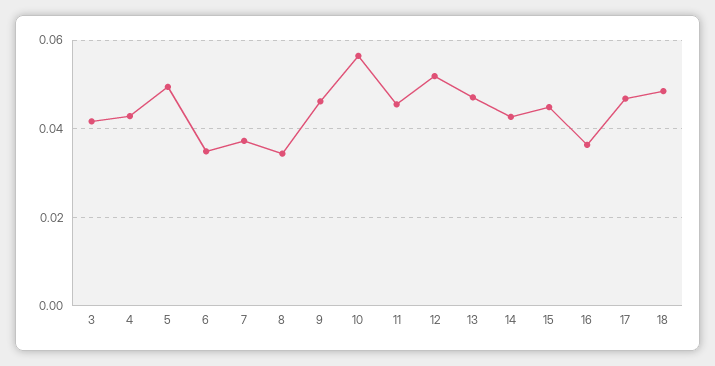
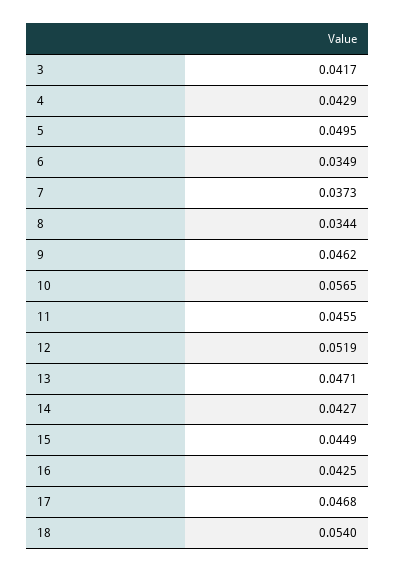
  {
    "3": 0.0417,
    "4": 0.0429,
    "5": 0.0495,
    "6": 0.0349,
    "7": 0.0373,
    "8": 0.0344,
    "9": 0.0462,
    "10": 0.0565,
    "11": 0.0455,
    "12": 0.0519,
    "13": 0.0471,
    "14": 0.0427,
    "15": 0.0449,
-   "16": 0.036,
+   "16": 0.0425,
    "17": 0.0468,
-   "18": 0.048
+   "18": 0.054
  }

